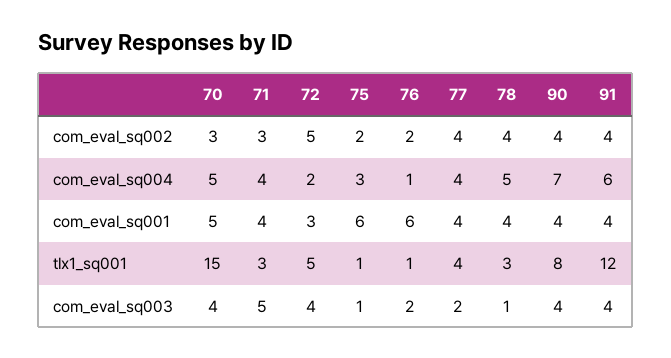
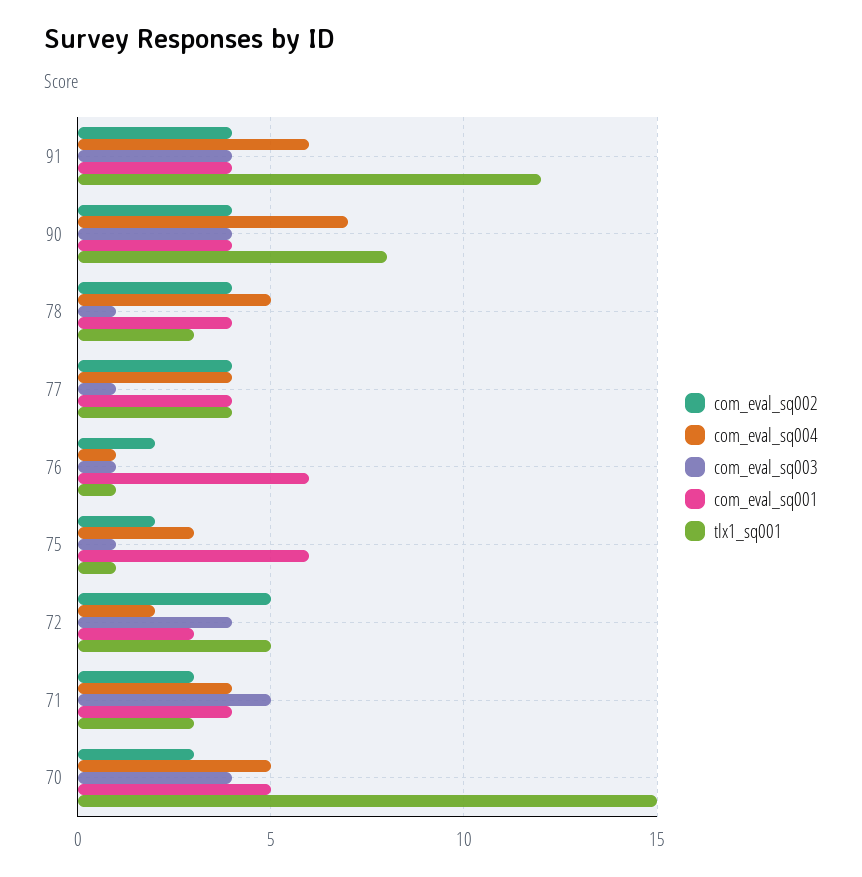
  {
    "com_eval_sq002": {
      "70": 3,
      "71": 3,
      "72": 5,
      "75": 2,
      "76": 2,
      "77": 4,
      "78": 4,
      "90": 4,
      "91": 4
    },
    "com_eval_sq004": {
      "70": 5,
      "71": 4,
      "72": 2,
      "75": 3,
      "76": 1,
      "77": 4,
      "78": 5,
      "90": 7,
      "91": 6
    },
    "com_eval_sq001": {
      "70": 5,
      "71": 4,
      "72": 3,
      "75": 6,
      "76": 6,
      "77": 4,
      "78": 4,
      "90": 4,
      "91": 4
    },
    "tlx1_sq001": {
      "70": 15,
      "71": 3,
      "72": 5,
      "75": 1,
      "76": 1,
      "77": 4,
      "78": 3,
      "90": 8,
      "91": 12
    },
    "com_eval_sq003": {
      "70": 4,
      "71": 5,
      "72": 4,
      "75": 1,
-     "76": 2,
+     "76": 1,
-     "77": 2,
+     "77": 1,
      "78": 1,
      "90": 4,
      "91": 4
    }
  }

